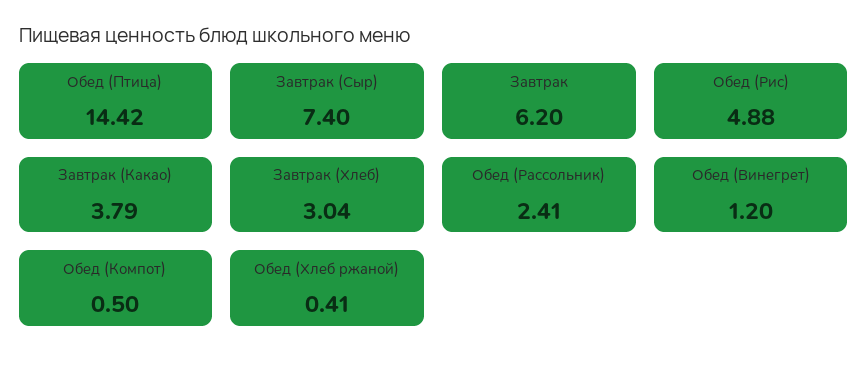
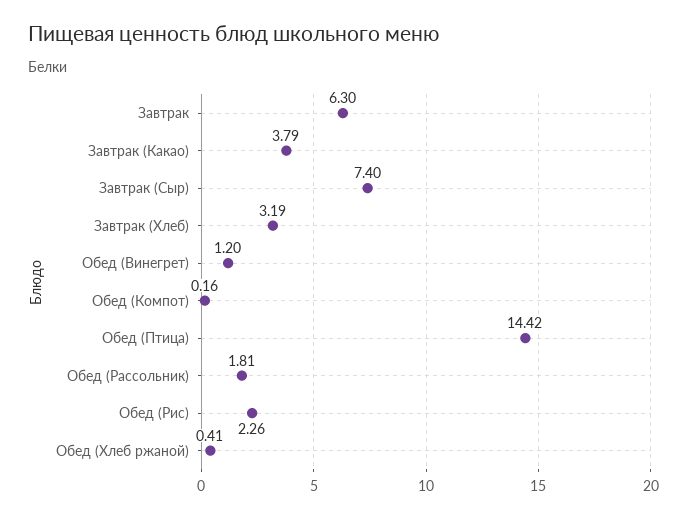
  {
    "Обед (Птица)": 14.42,
    "Завтрак (Сыр)": 7.4,
-   "Завтрак": 6.2,
+   "Завтрак": 6.3,
-   "Обед (Рис)": 4.88,
+   "Обед (Рис)": 2.26,
    "Завтрак (Какао)": 3.79,
-   "Завтрак (Хлеб)": 3.04,
+   "Завтрак (Хлеб)": 3.19,
-   "Обед (Рассольник)": 2.41,
+   "Обед (Рассольник)": 1.81,
    "Обед (Винегрет)": 1.2,
-   "Обед (Компот)": 0.5,
+   "Обед (Компот)": 0.16,
    "Обед (Хлеб ржаной)": 0.41
  }

